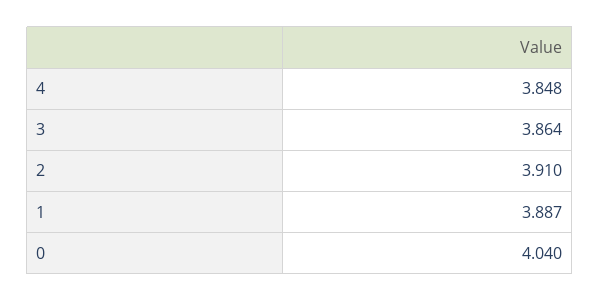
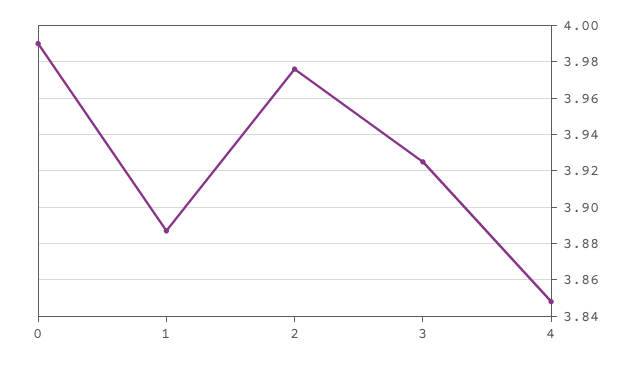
  {
    "4": 3.848,
-   "3": 3.864,
+   "3": 3.925,
-   "2": 3.91,
+   "2": 3.975,
    "1": 3.887,
-   "0": 4.04
+   "0": 3.99
  }

